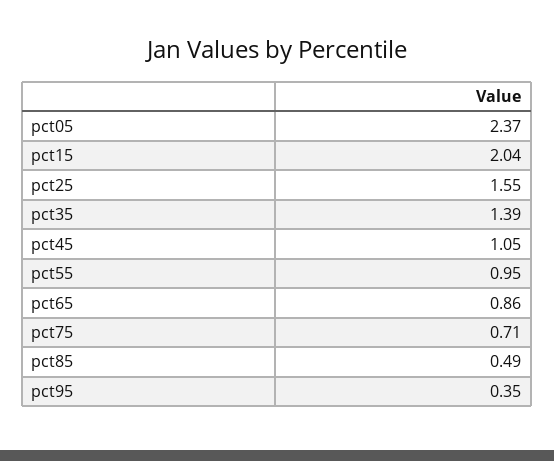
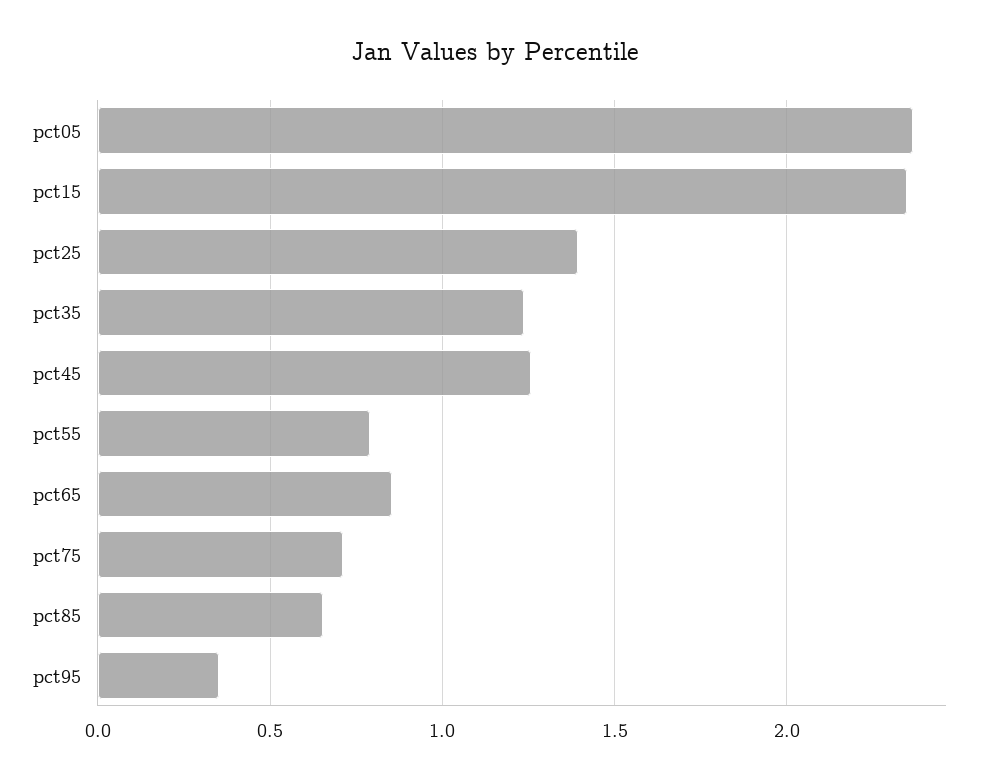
  {
    "pct05": 2.37,
-   "pct15": 2.04,
+   "pct15": 2.35,
-   "pct25": 1.55,
+   "pct25": 1.4,
-   "pct35": 1.39,
+   "pct35": 1.25,
-   "pct45": 1.05,
+   "pct45": 1.25,
-   "pct55": 0.95,
+   "pct55": 0.8,
    "pct65": 0.86,
    "pct75": 0.71,
-   "pct85": 0.49,
+   "pct85": 0.65,
    "pct95": 0.35
  }

